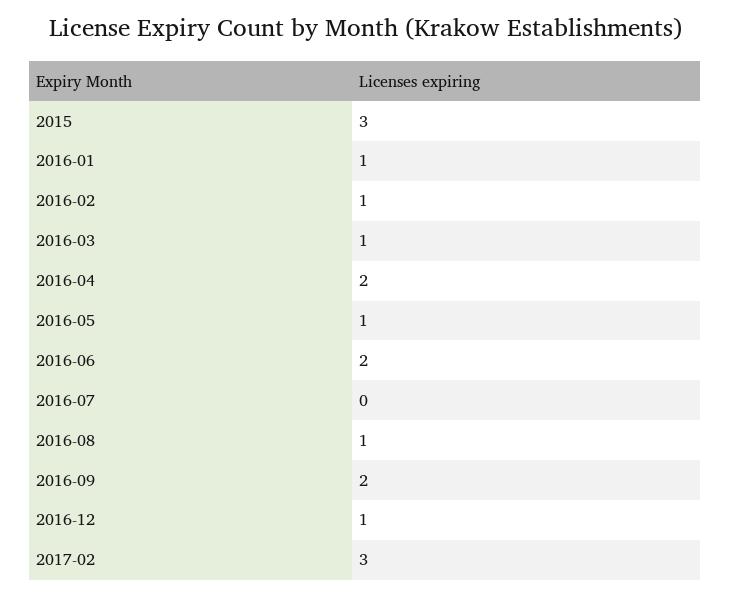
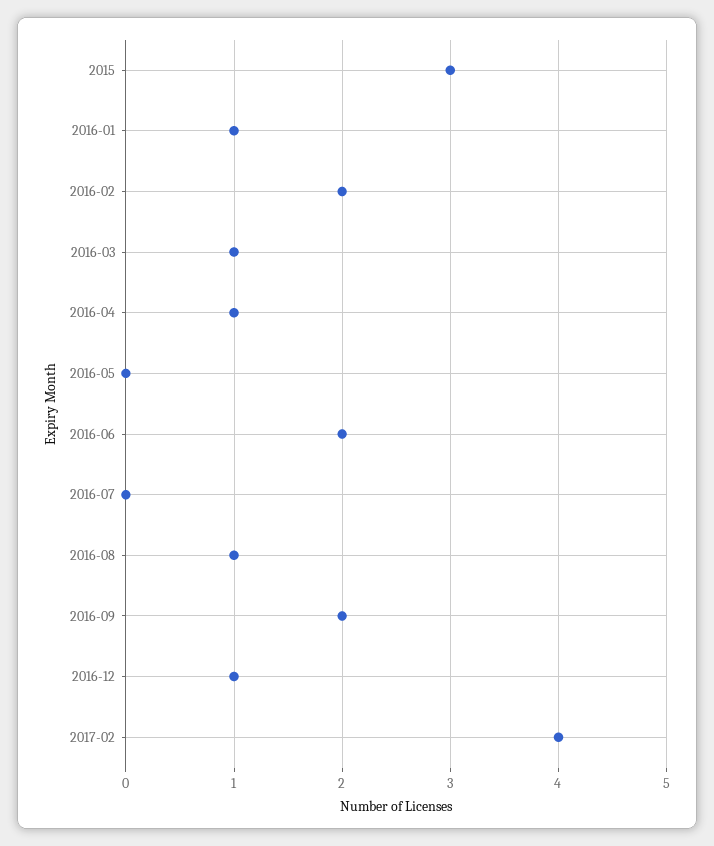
  {
    "2015": 3,
    "2016-01": 1,
-   "2016-02": 1,
+   "2016-02": 2,
    "2016-03": 1,
-   "2016-04": 2,
+   "2016-04": 1,
-   "2016-05": 1,
+   "2016-05": 0,
    "2016-06": 2,
    "2016-07": 0,
    "2016-08": 1,
    "2016-09": 2,
    "2016-12": 1,
-   "2017-02": 3
+   "2017-02": 4
  }

